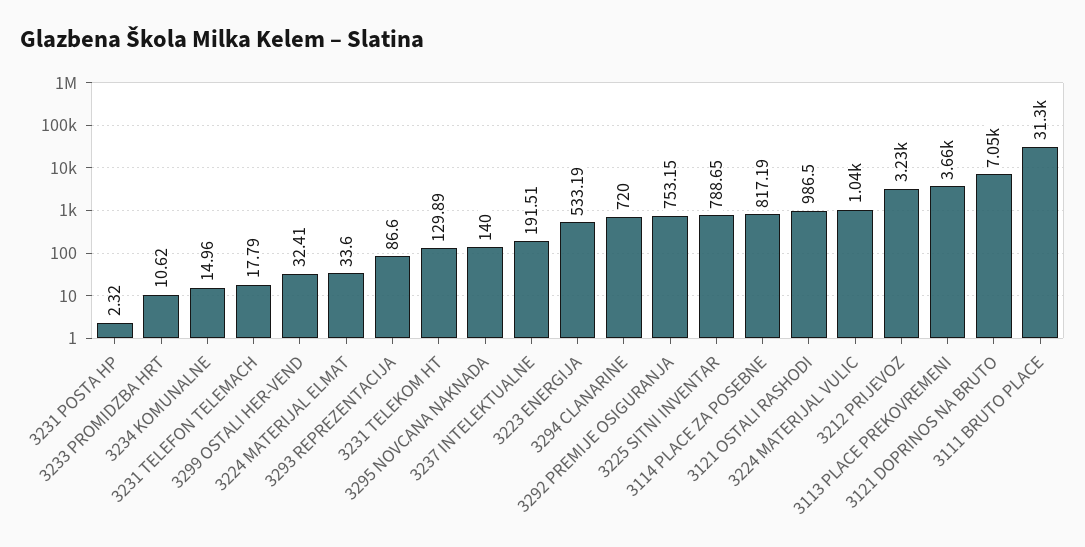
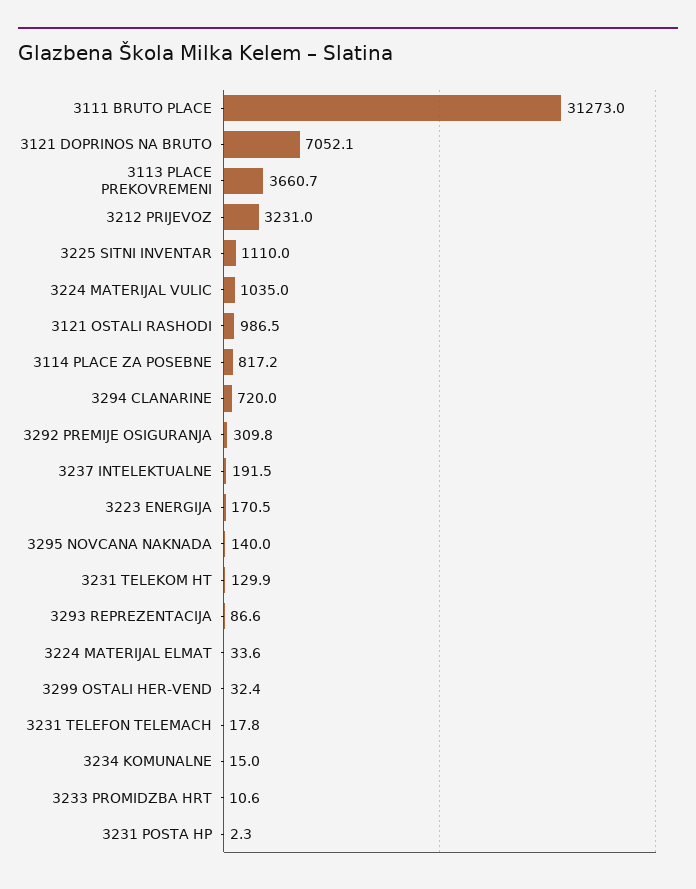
  {
    "3231 POSTA HP": 2.32,
    "3233 PROMIDZBA HRT": 10.62,
    "3234 KOMUNALNE": 14.96,
    "3231 TELEFON TELEMACH": 17.79,
    "3299 OSTALI HER-VEND": 32.41,
    "3224 MATERIJAL ELMAT": 33.6,
    "3293 REPREZENTACIJA": 86.6,
    "3231 TELEKOM HT": 129.89,
    "3295 NOVCANA NAKNADA": 140,
    "3237 INTELEKTUALNE": 191.51,
-   "3223 ENERGIJA": 533.19,
+   "3223 ENERGIJA": 170.5,
    "3294 CLANARINE": 720,
-   "3292 PREMIJE OSIGURANJA": 753.15,
+   "3292 PREMIJE OSIGURANJA": 309.8,
-   "3225 SITNI INVENTAR": 788.65,
+   "3225 SITNI INVENTAR": 1110,
    "3114 PLACE ZA POSEBNE": 817.19,
    "3121 OSTALI RASHODI": 986.5,
    "3224 MATERIJAL VULIC": 1035,
    "3212 PRIJEVOZ": 3231,
    "3113 PLACE PREKOVREMENI": 3660.7,
    "3121 DOPRINOS NA BRUTO": 7052.1,
    "3111 BRUTO PLACE": 31273
  }

